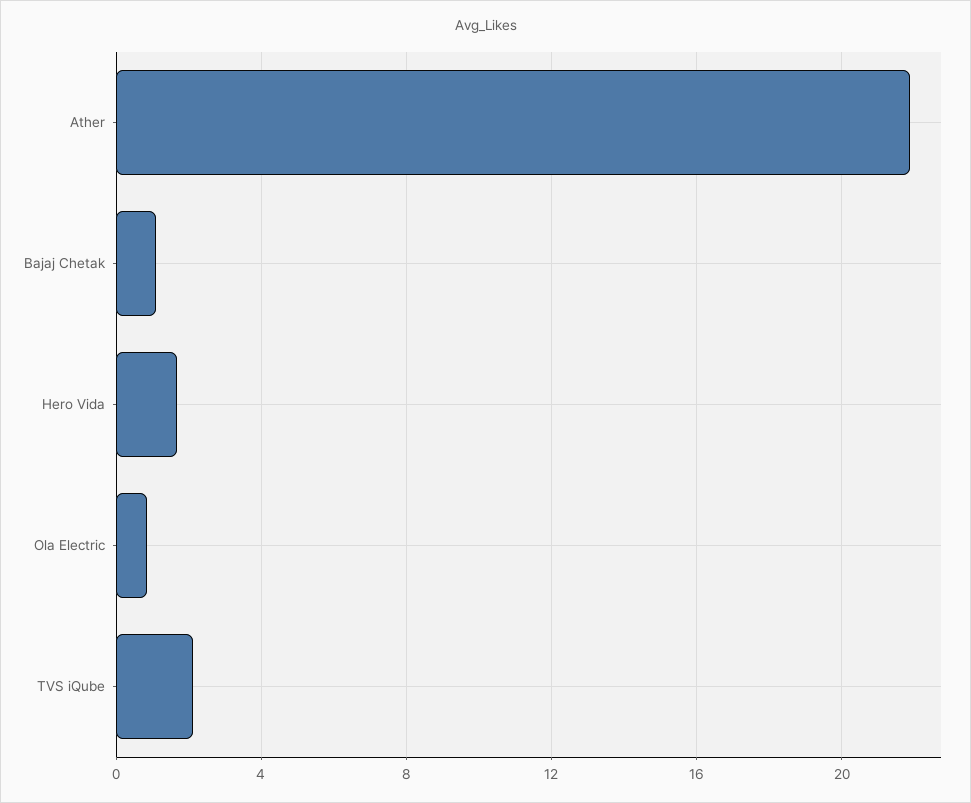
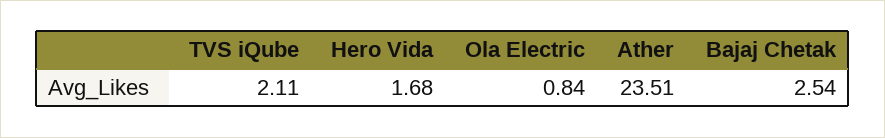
  {
-   "Ather": 22,
+   "Ather": 23.51,
-   "Bajaj Chetak": 1,
+   "Bajaj Chetak": 2.54,
    "Hero Vida": 1.68,
    "Ola Electric": 0.84,
    "TVS iQube": 2.11
  }

